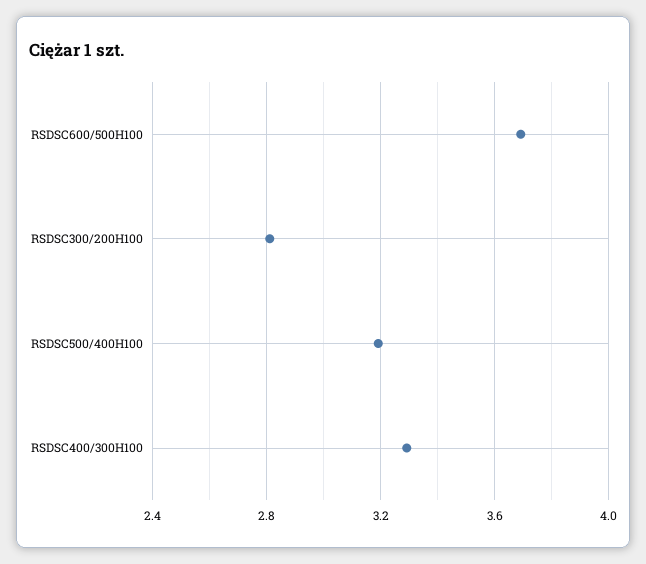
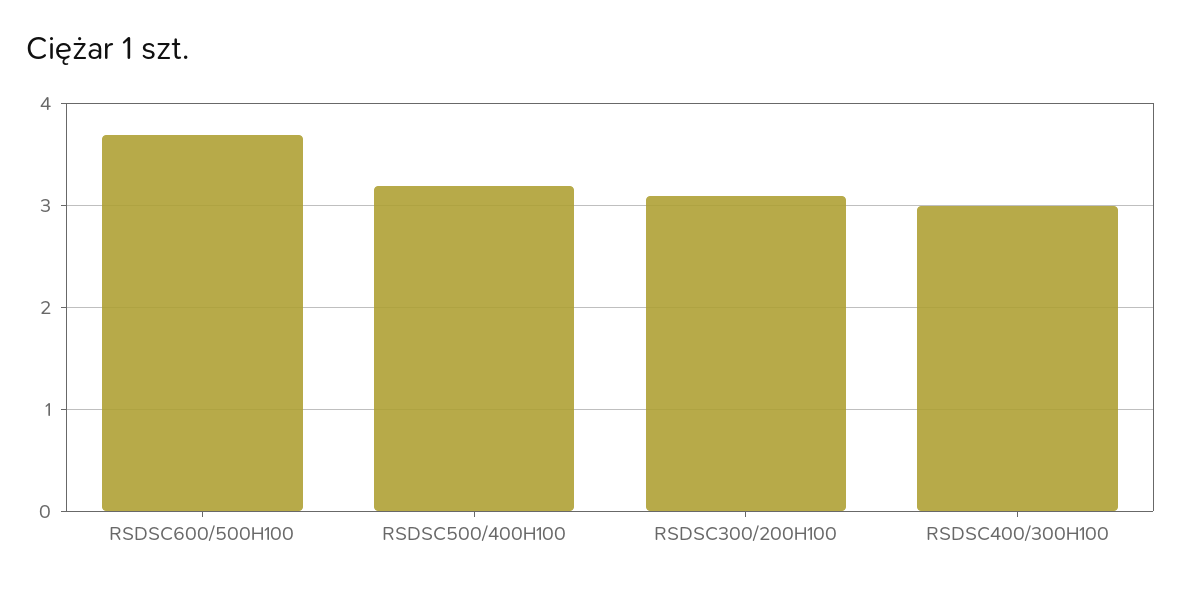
  {
    "RSDSC600/500H100": 3.7,
-   "RSDSC300/200H100": 2.8,
+   "RSDSC300/200H100": 3.1,
    "RSDSC500/400H100": 3.2,
-   "RSDSC400/300H100": 3.3
+   "RSDSC400/300H100": 3
  }

